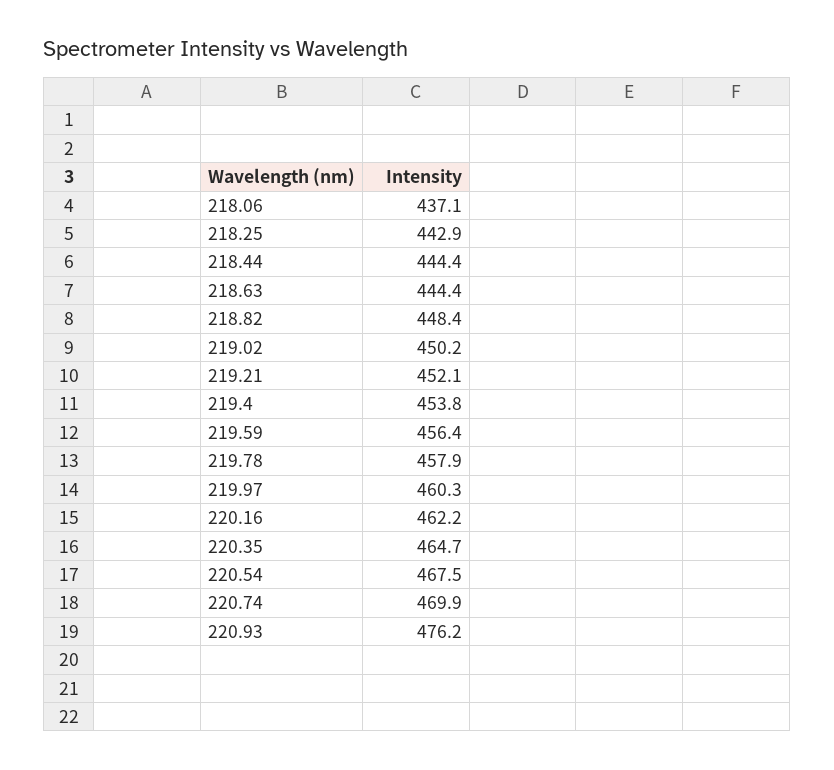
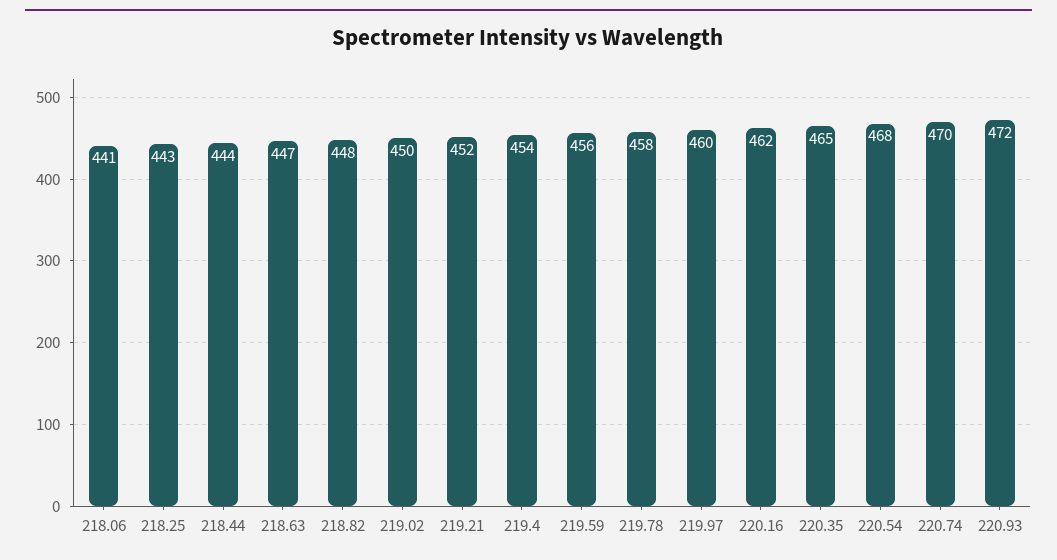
  {
-   "218.06": 437.1,
+   "218.06": 441,
    "218.25": 442.9,
    "218.44": 444.4,
-   "218.63": 444.4,
+   "218.63": 447,
    "218.82": 448.4,
    "219.02": 450.2,
    "219.21": 452.1,
    "219.4": 453.8,
    "219.59": 456.4,
    "219.78": 457.9,
    "219.97": 460.3,
    "220.16": 462.2,
    "220.35": 464.7,
    "220.54": 467.5,
    "220.74": 469.9,
-   "220.93": 476.2
+   "220.93": 472
  }

